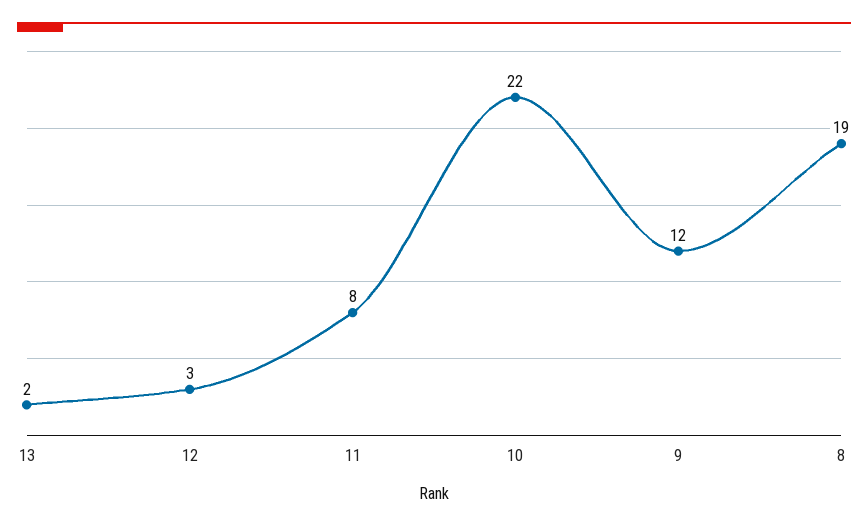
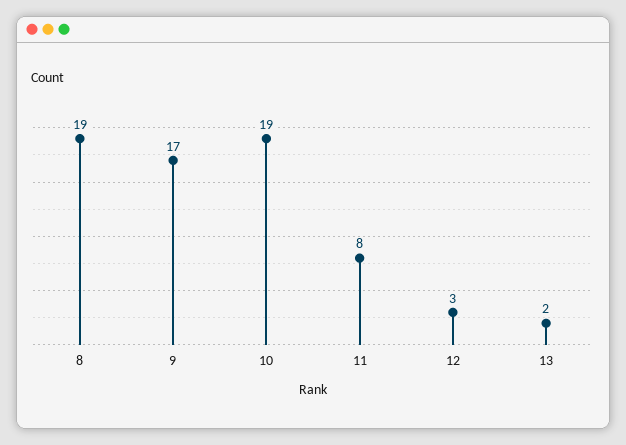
  {
    "13": 2,
    "12": 3,
    "11": 8,
-   "10": 22,
+   "10": 19,
-   "9": 12,
+   "9": 17,
    "8": 19
  }

